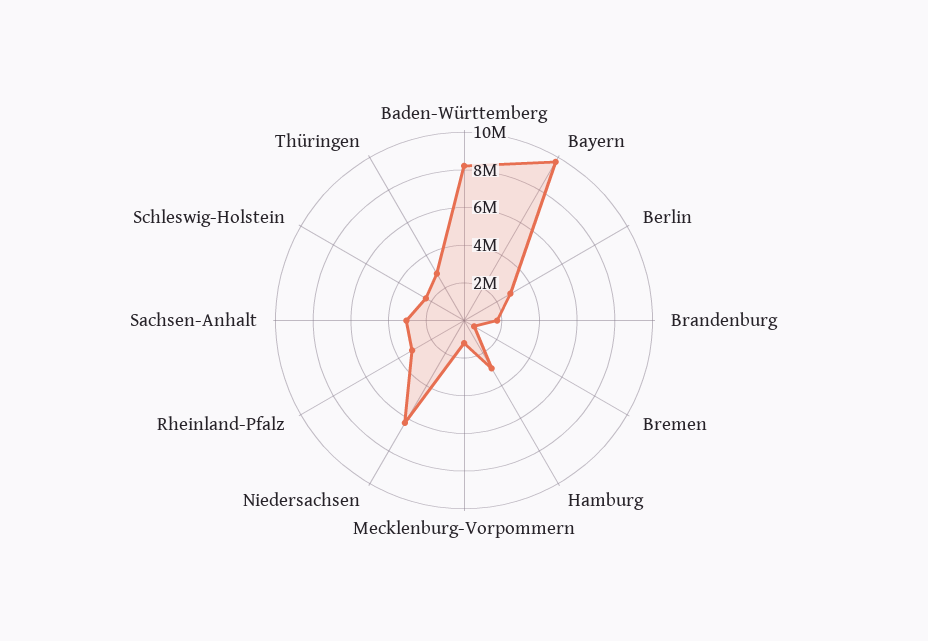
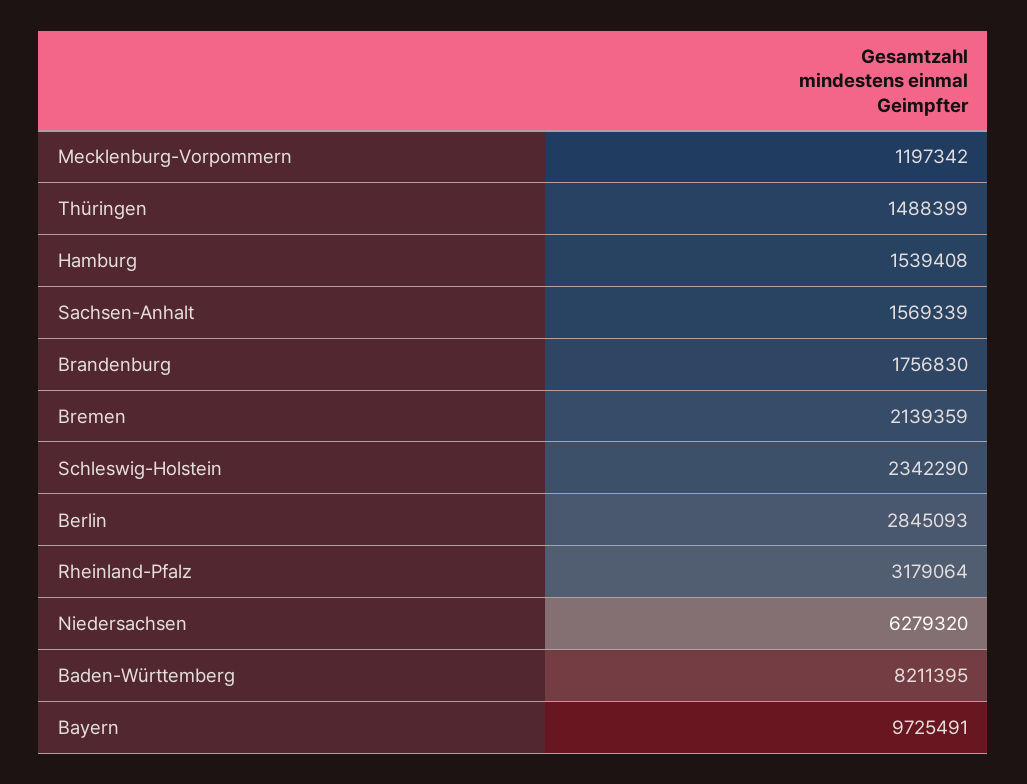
  {
    "Baden-Württemberg": 8211395,
    "Bayern": 9725491,
    "Berlin": 2845093,
    "Brandenburg": 1756830,
-   "Bremen": 500000,
+   "Bremen": 2139359,
-   "Hamburg": 3000000,
+   "Hamburg": 1539408,
    "Mecklenburg-Vorpommern": 1197342,
    "Niedersachsen": 6279320,
    "Rheinland-Pfalz": 3179064,
-   "Sachsen-Anhalt": 3000000,
+   "Sachsen-Anhalt": 1569339,
    "Schleswig-Holstein": 2342290,
-   "Thüringen": 3000000
+   "Thüringen": 1488399
  }

